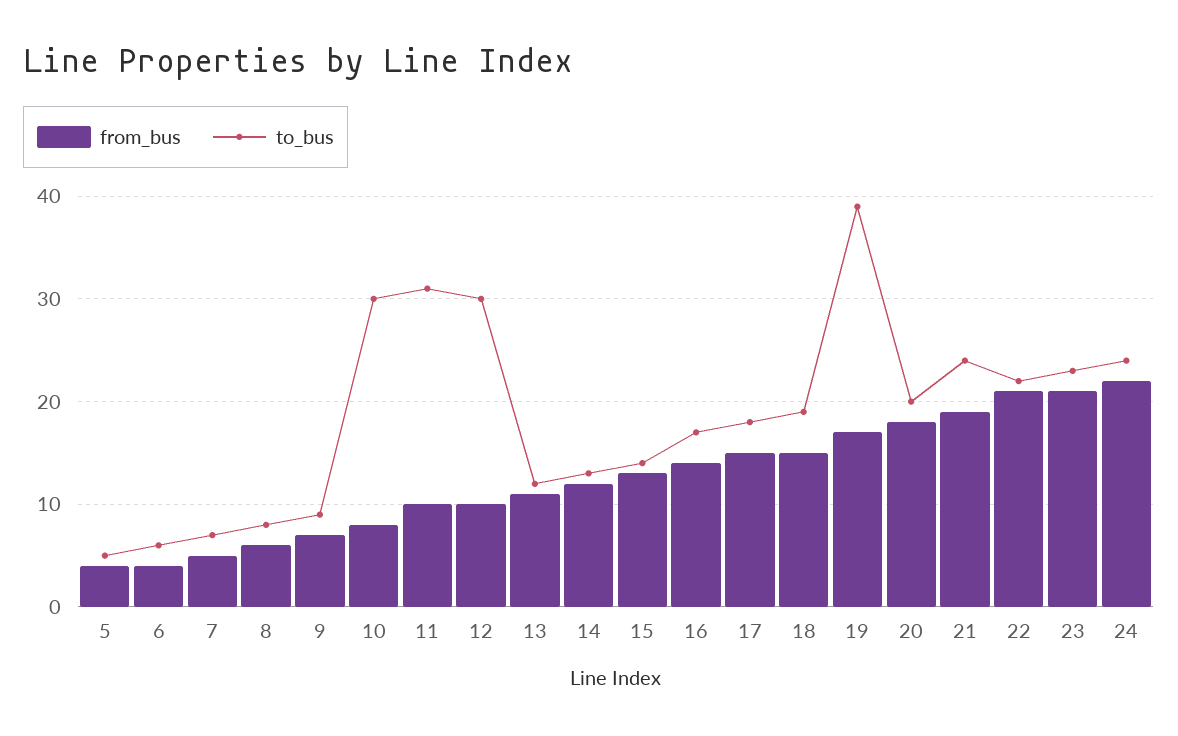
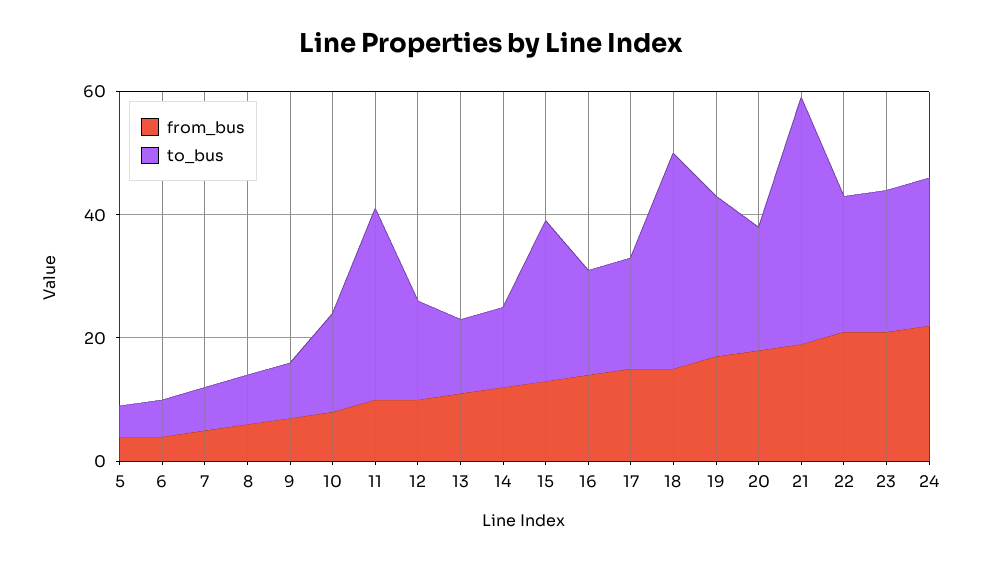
  {
    "from_bus": {
      "5": 4,
      "6": 4,
      "7": 5,
      "8": 6,
      "9": 7,
      "10": 8,
      "11": 10,
      "12": 10,
      "13": 11,
      "14": 12,
      "15": 13,
      "16": 14,
      "17": 15,
      "18": 15,
      "19": 17,
      "20": 18,
      "21": 19,
      "22": 21,
      "23": 21,
      "24": 22
    },
    "to_bus": {
      "5": 5,
      "6": 6,
      "7": 7,
      "8": 8,
      "9": 9,
-     "10": 30,
+     "10": 15,
      "11": 31,
-     "12": 30,
+     "12": 15,
      "13": 12,
      "14": 13,
-     "15": 14,
+     "15": 25,
      "16": 17,
      "17": 18,
-     "18": 19,
+     "18": 35,
-     "19": 39,
+     "19": 25,
      "20": 20,
-     "21": 24,
+     "21": 40,
      "22": 22,
      "23": 23,
      "24": 24
    }
  }

